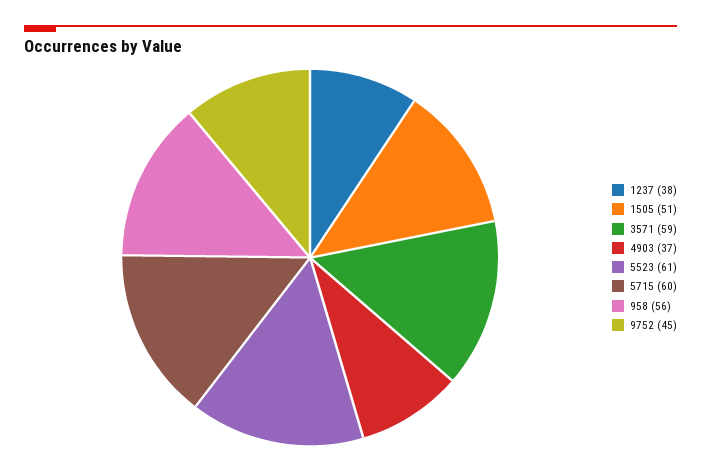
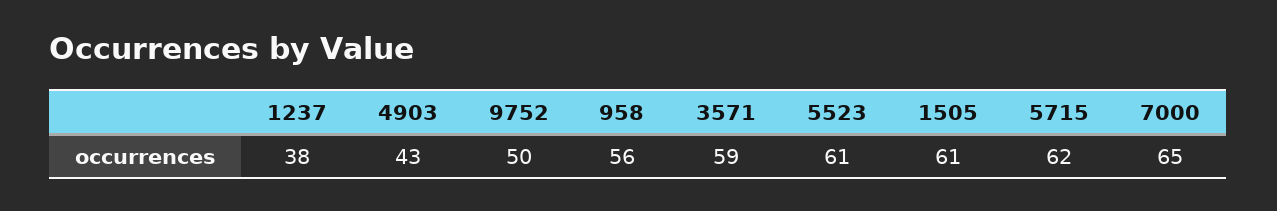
  {
    "1237": 38,
-   "1505": 51,
+   "1505": 61,
    "3571": 59,
-   "4903": 37,
+   "4903": 43,
    "5523": 61,
-   "5715": 60,
+   "5715": 62,
    "958": 56,
-   "9752": 45
+   "9752": 50,
+   "7000": 65
  }

